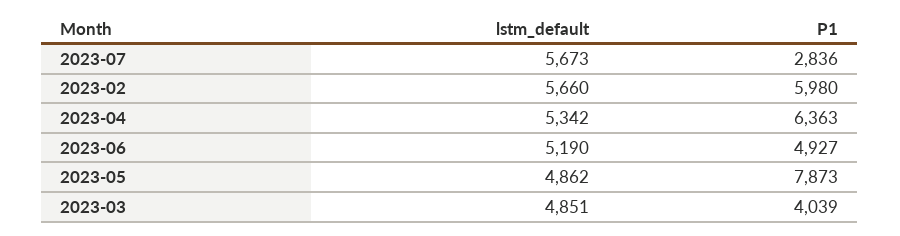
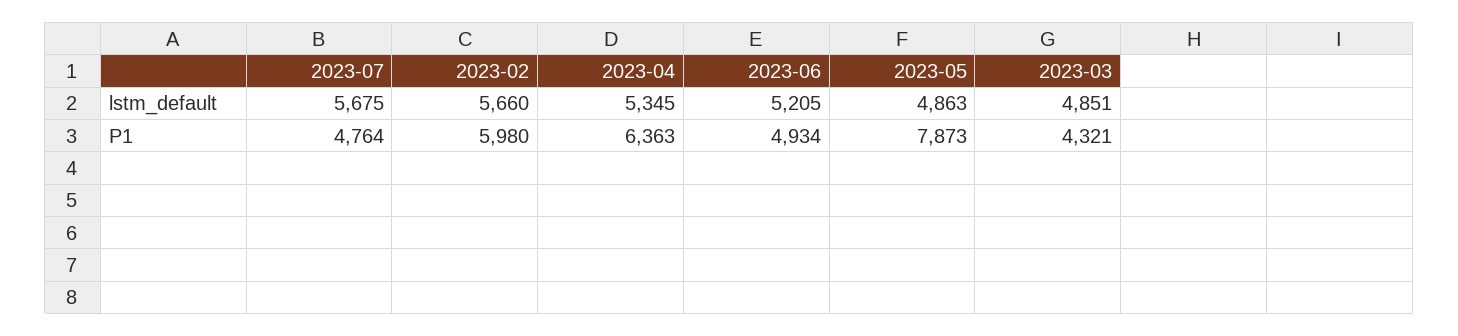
  {
    "lstm_default": {
-     "2023-07": 5673,
+     "2023-07": 5675,
      "2023-02": 5660,
-     "2023-04": 5342,
+     "2023-04": 5345,
-     "2023-06": 5190,
+     "2023-06": 5205,
-     "2023-05": 4862,
+     "2023-05": 4863,
      "2023-03": 4851
    },
    "P1": {
-     "2023-07": 2836,
+     "2023-07": 4764,
      "2023-02": 5980,
      "2023-04": 6363,
-     "2023-06": 4927,
+     "2023-06": 4934,
      "2023-05": 7873,
-     "2023-03": 4039
+     "2023-03": 4321
    }
  }

